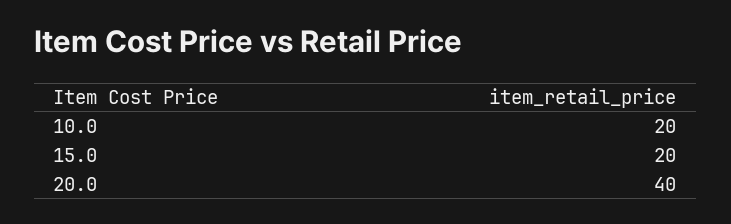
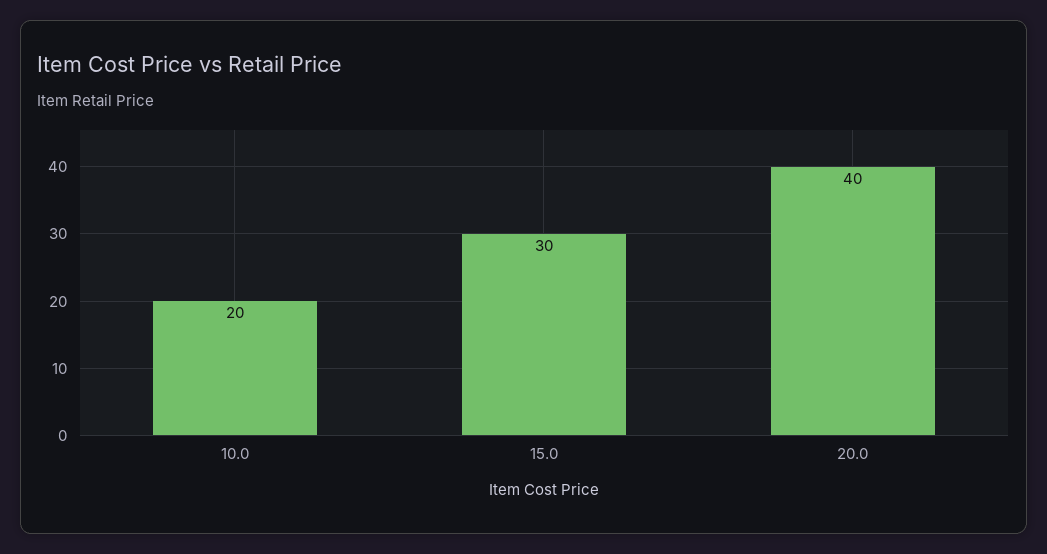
  {
    "10.0": 20,
-   "15.0": 20,
+   "15.0": 30,
    "20.0": 40
  }

